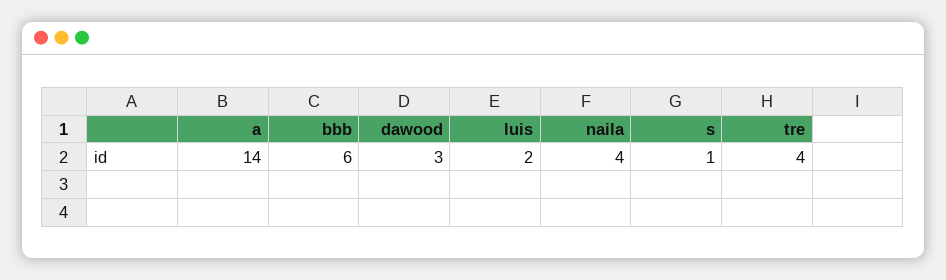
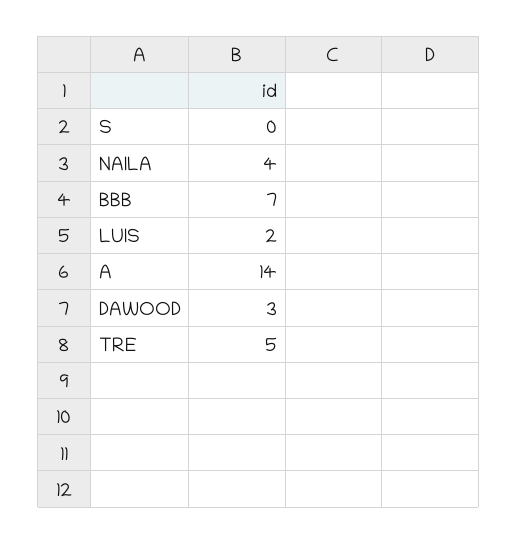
  {
    "a": 14,
-   "bbb": 6,
+   "bbb": 7,
    "dawood": 3,
    "luis": 2,
    "naila": 4,
-   "s": 1,
+   "s": 0,
-   "tre": 4
+   "tre": 5
  }

